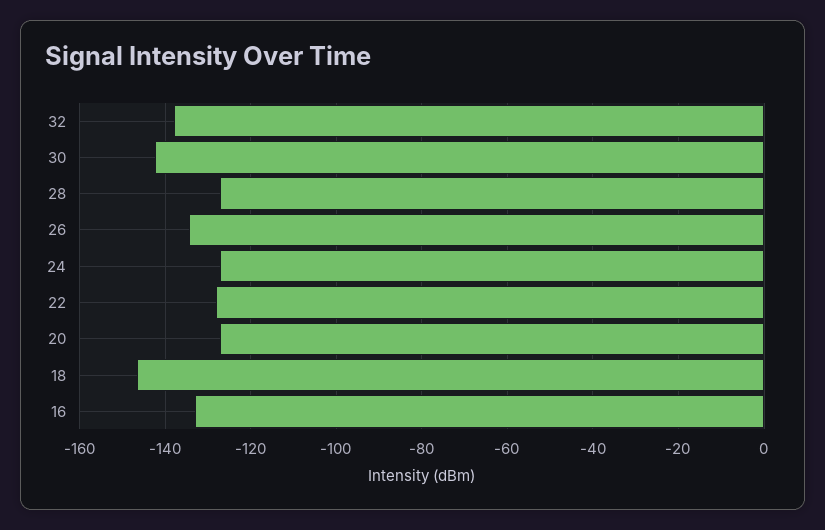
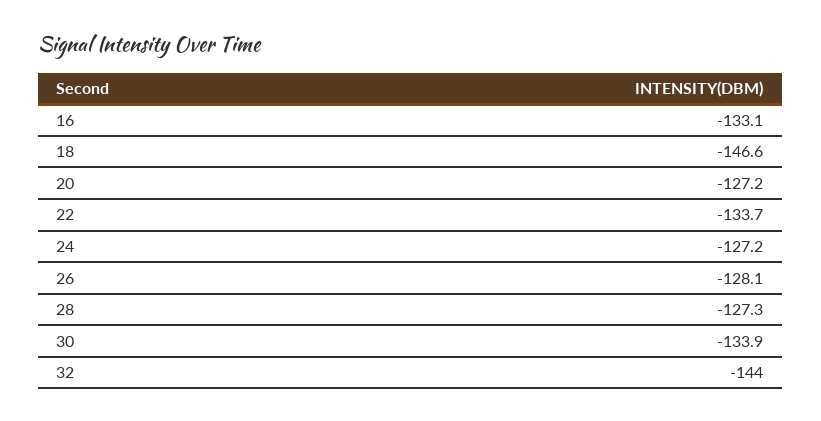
  {
-   "32": -138,
+   "32": -144,
-   "30": -142,
+   "30": -133.9,
    "28": -127.3,
-   "26": -134,
+   "26": -128.1,
    "24": -127.2,
-   "22": -128,
+   "22": -133.7,
    "20": -127.2,
    "18": -146.6,
    "16": -133.1
  }

